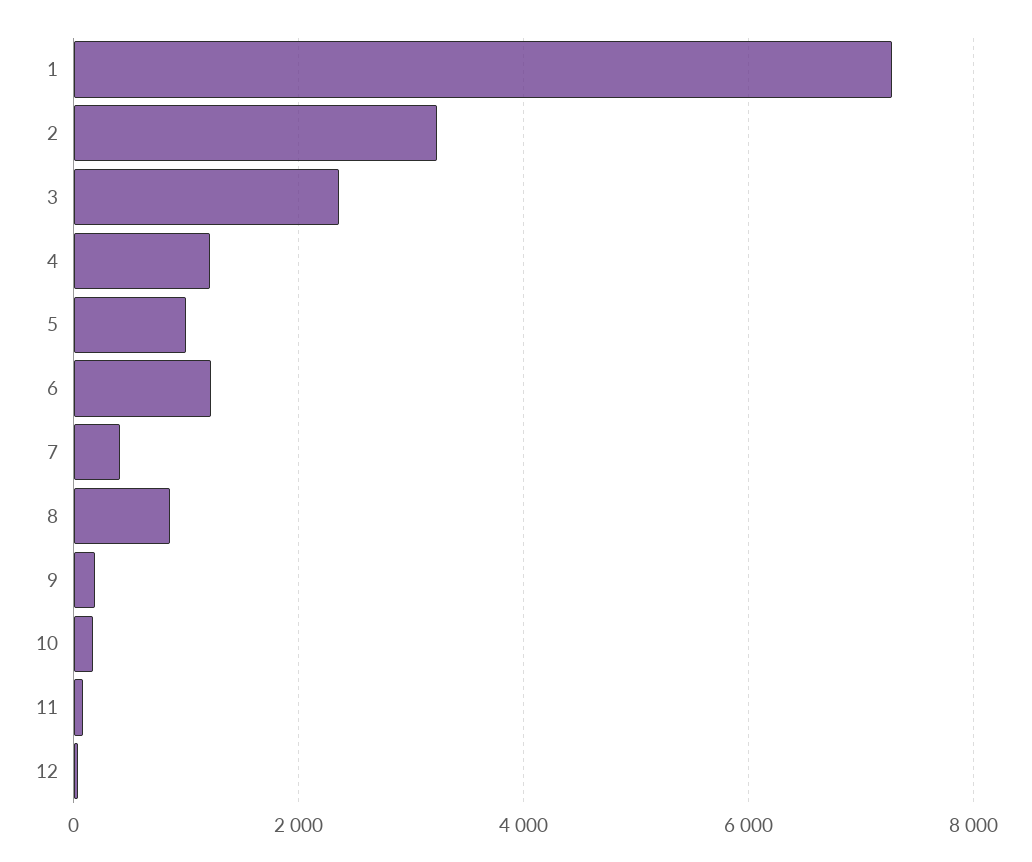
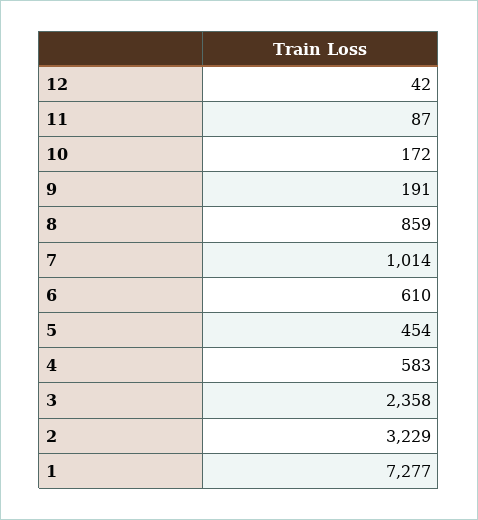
  {
    "1": 7277,
    "2": 3229,
    "3": 2358,
-   "4": 1200,
+   "4": 583,
-   "5": 1000,
+   "5": 454,
-   "6": 1200,
+   "6": 610,
-   "7": 400,
+   "7": 1014,
    "8": 859,
    "9": 191,
    "10": 172,
    "11": 87,
    "12": 42
  }

